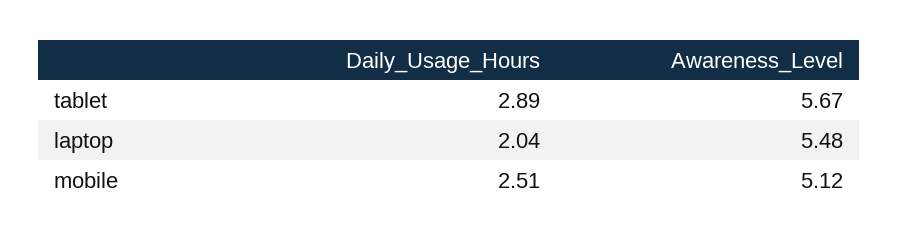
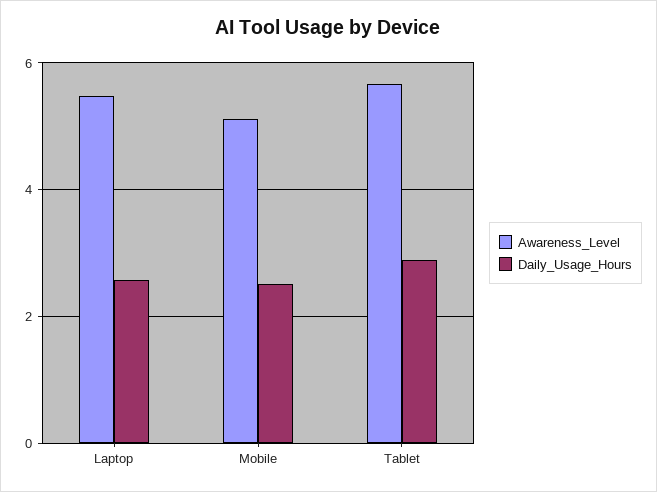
  {
    "Daily_Usage_Hours": {
      "tablet": 2.89,
-     "laptop": 2.04,
+     "laptop": 2.6,
      "mobile": 2.51
    },
    "Awareness_Level": {
      "tablet": 5.67,
      "laptop": 5.48,
      "mobile": 5.12
    }
  }

